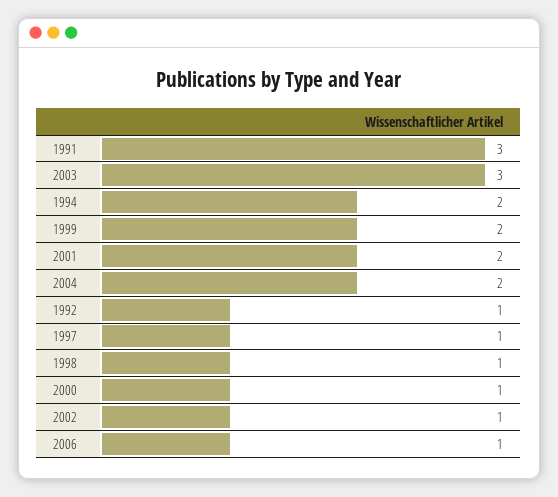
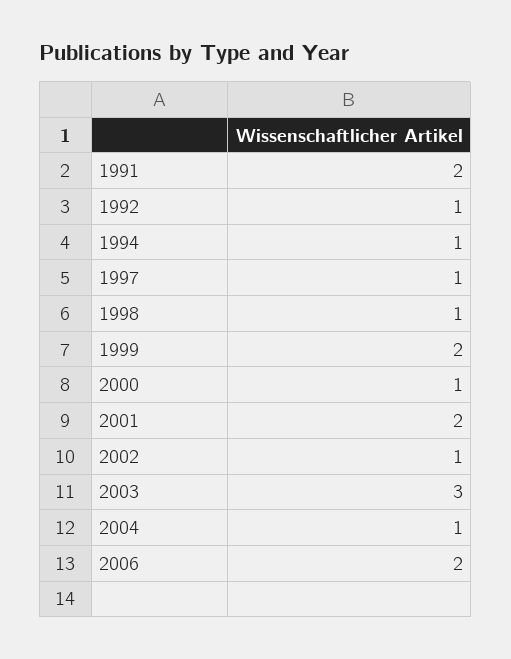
  {
-   "1991": 3,
+   "1991": 2,
    "2003": 3,
-   "1994": 2,
+   "1994": 1,
    "1999": 2,
    "2001": 2,
-   "2004": 2,
+   "2004": 1,
    "1992": 1,
    "1997": 1,
    "1998": 1,
    "2000": 1,
    "2002": 1,
-   "2006": 1
+   "2006": 2
  }

